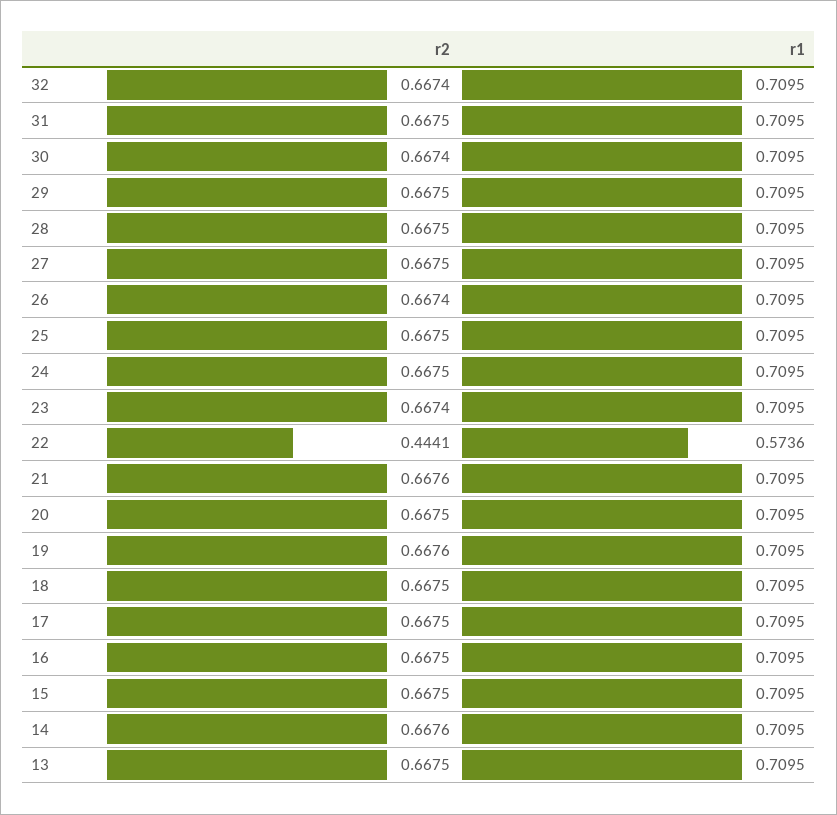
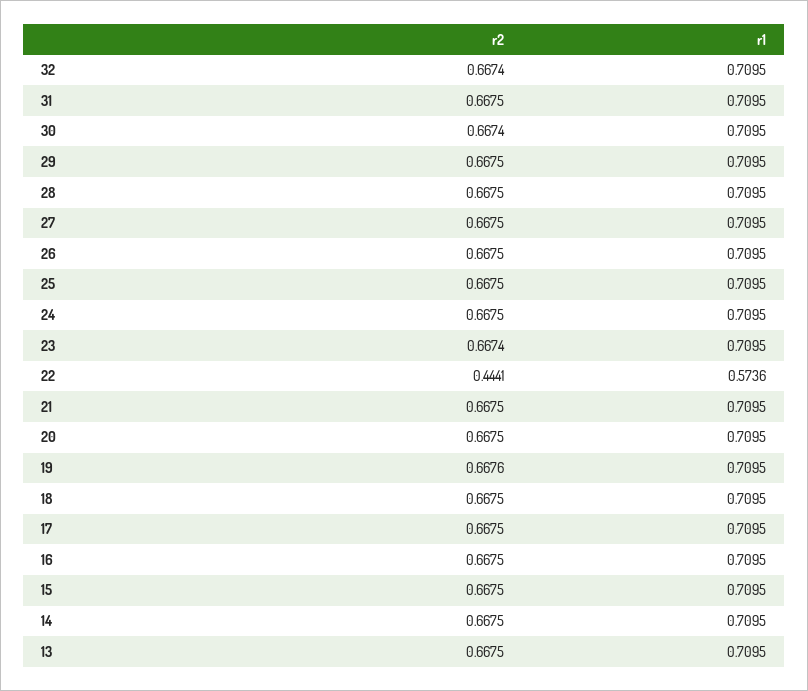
  {
    "r2": {
      "32": 0.6674,
      "31": 0.6675,
      "30": 0.6674,
      "29": 0.6675,
      "28": 0.6675,
      "27": 0.6675,
-     "26": 0.6674,
+     "26": 0.6675,
      "25": 0.6675,
      "24": 0.6675,
      "23": 0.6674,
      "22": 0.4441,
-     "21": 0.6676,
+     "21": 0.6675,
      "20": 0.6675,
      "19": 0.6676,
      "18": 0.6675,
      "17": 0.6675,
      "16": 0.6675,
      "15": 0.6675,
-     "14": 0.6676,
+     "14": 0.6675,
      "13": 0.6675
    },
    "r1": {
      "32": 0.7095,
      "31": 0.7095,
      "30": 0.7095,
      "29": 0.7095,
      "28": 0.7095,
      "27": 0.7095,
      "26": 0.7095,
      "25": 0.7095,
      "24": 0.7095,
      "23": 0.7095,
      "22": 0.5736,
      "21": 0.7095,
      "20": 0.7095,
      "19": 0.7095,
      "18": 0.7095,
      "17": 0.7095,
      "16": 0.7095,
      "15": 0.7095,
      "14": 0.7095,
      "13": 0.7095
    }
  }

